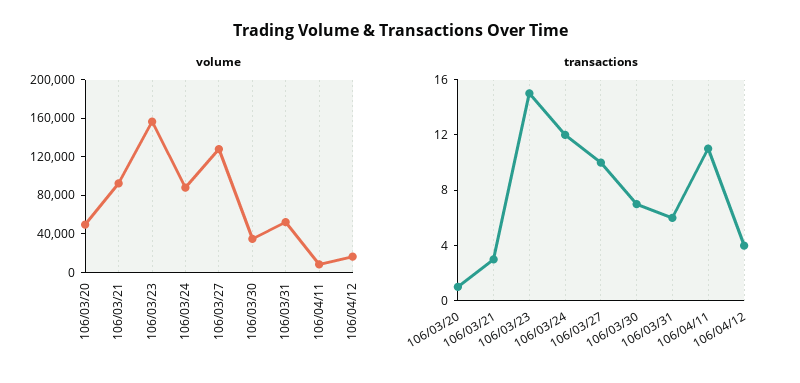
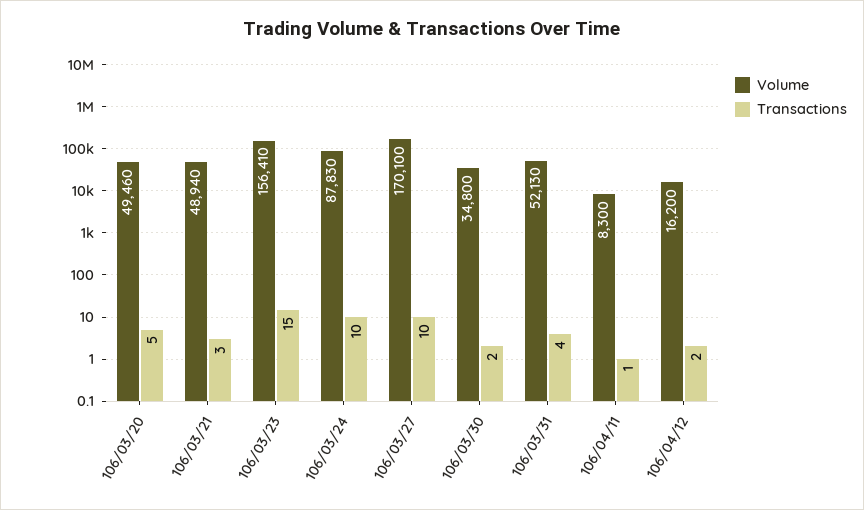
  {
    "volume": {
      "106/03/20": 49460,
-     "106/03/21": 90000,
+     "106/03/21": 48940,
      "106/03/23": 156410,
      "106/03/24": 87830,
-     "106/03/27": 130000,
+     "106/03/27": 170100,
      "106/03/30": 34800,
      "106/03/31": 52130,
      "106/04/11": 8300,
      "106/04/12": 16200
    },
    "transactions": {
-     "106/03/20": 1,
+     "106/03/20": 5,
      "106/03/21": 3,
      "106/03/23": 15,
-     "106/03/24": 12,
+     "106/03/24": 10,
      "106/03/27": 10,
-     "106/03/30": 7,
+     "106/03/30": 2,
-     "106/03/31": 6,
+     "106/03/31": 4,
-     "106/04/11": 11,
+     "106/04/11": 1,
-     "106/04/12": 4
+     "106/04/12": 2
    }
  }

